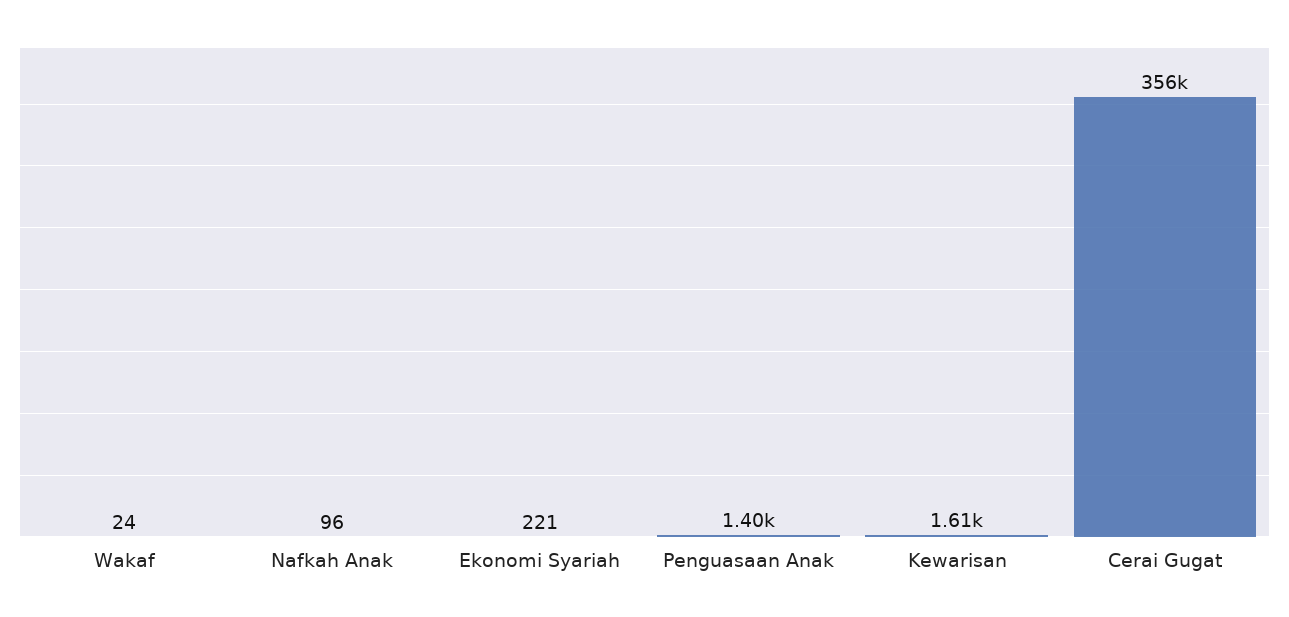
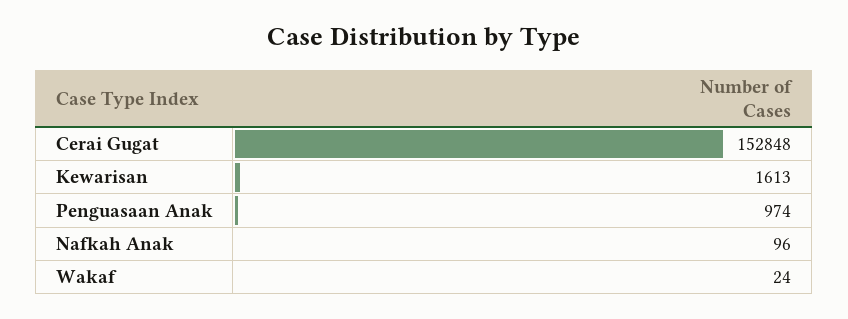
  {
    "Wakaf": 24,
    "Nafkah Anak": 96,
-   "Ekonomi Syariah": 221,
-   "Penguasaan Anak": 1400,
+   "Penguasaan Anak": 974,
    "Kewarisan": 1613,
-   "Cerai Gugat": 356000
+   "Cerai Gugat": 152848
  }

